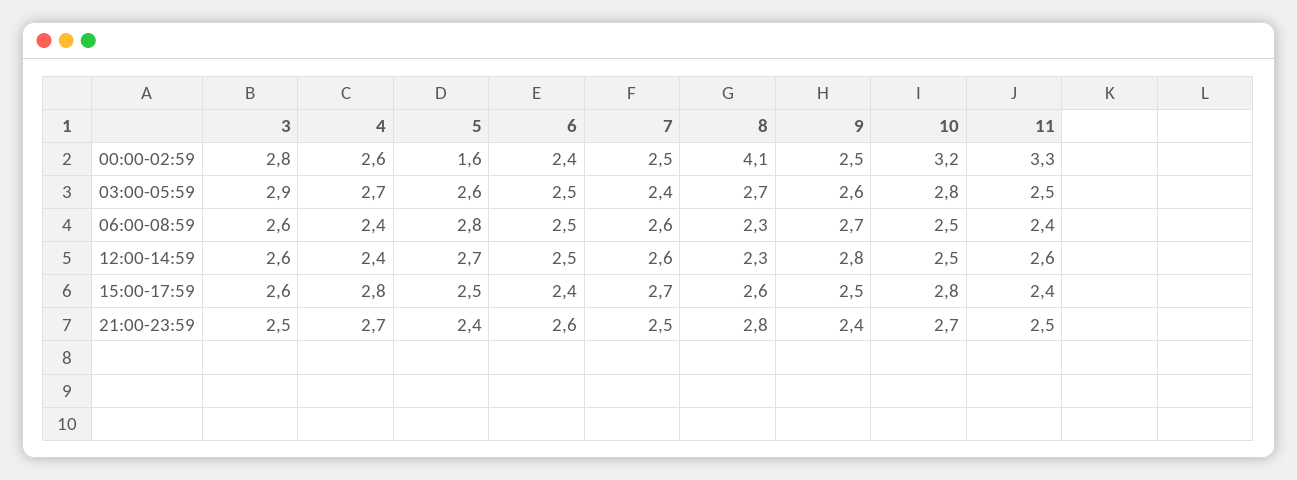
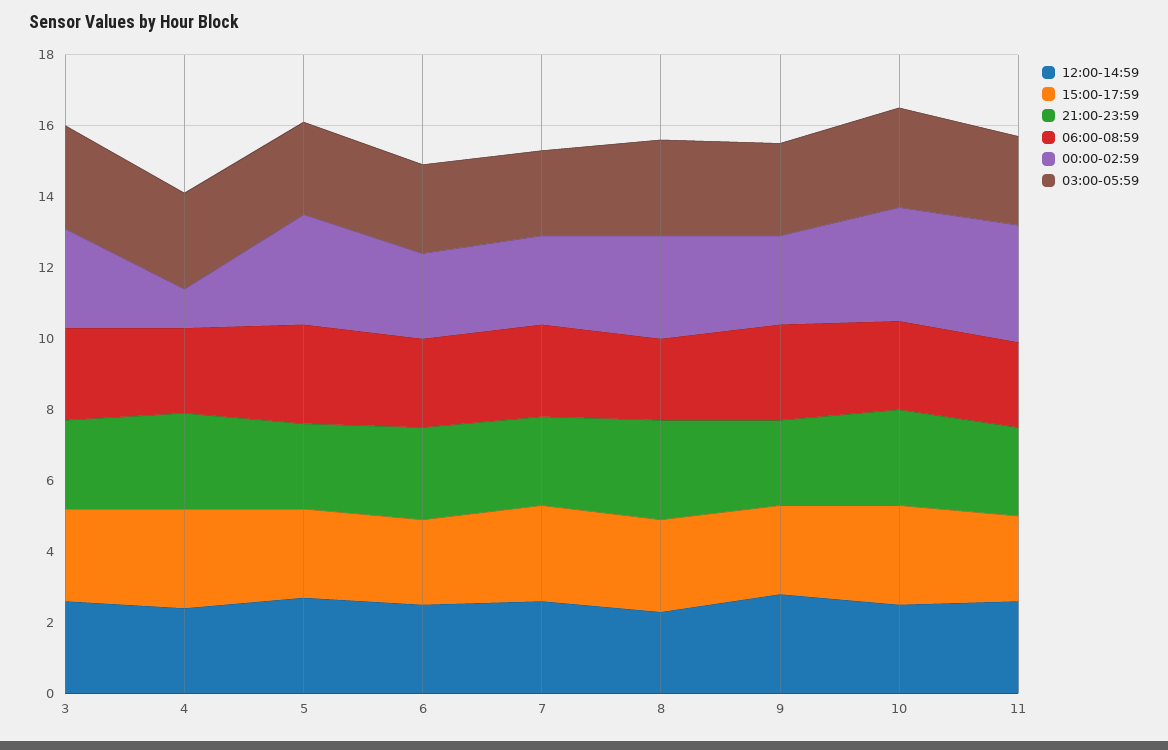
  {
    "00:00-02:59": {
      "3": 2.8,
-     "4": 2.6,
+     "4": 1,
-     "5": 1.6,
+     "5": 3,
      "6": 2.4,
      "7": 2.5,
-     "8": 4.1,
+     "8": 3,
      "9": 2.5,
      "10": 3.2,
      "11": 3.3
    },
    "03:00-05:59": {
      "3": 2.9,
      "4": 2.7,
      "5": 2.6,
      "6": 2.5,
      "7": 2.4,
      "8": 2.7,
      "9": 2.6,
      "10": 2.8,
      "11": 2.5
    },
    "06:00-08:59": {
      "3": 2.6,
      "4": 2.4,
      "5": 2.8,
      "6": 2.5,
      "7": 2.6,
      "8": 2.3,
      "9": 2.7,
      "10": 2.5,
      "11": 2.4
    },
    "12:00-14:59": {
      "3": 2.6,
      "4": 2.4,
      "5": 2.7,
      "6": 2.5,
      "7": 2.6,
      "8": 2.3,
      "9": 2.8,
      "10": 2.5,
      "11": 2.6
    },
    "15:00-17:59": {
      "3": 2.6,
      "4": 2.8,
      "5": 2.5,
      "6": 2.4,
      "7": 2.7,
      "8": 2.6,
      "9": 2.5,
      "10": 2.8,
      "11": 2.4
    },
    "21:00-23:59": {
      "3": 2.5,
      "4": 2.7,
      "5": 2.4,
      "6": 2.6,
      "7": 2.5,
      "8": 2.8,
      "9": 2.4,
      "10": 2.7,
      "11": 2.5
    }
  }

